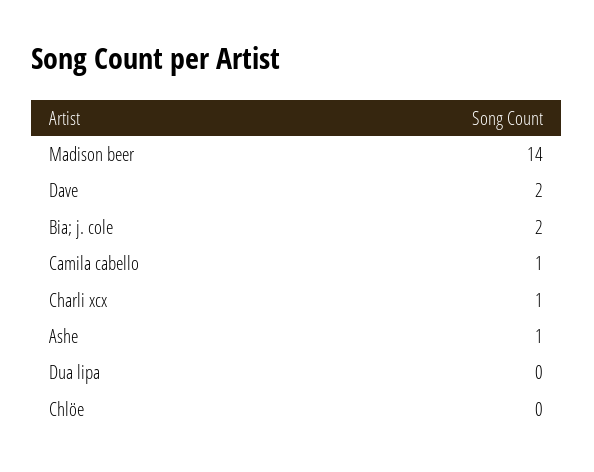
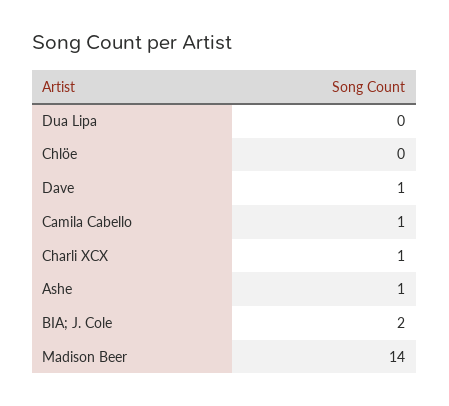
  {
    "Madison beer": 14,
-   "Dave": 2,
+   "Dave": 1,
    "Bia; j. cole": 2,
    "Camila cabello": 1,
    "Charli xcx": 1,
    "Ashe": 1,
    "Dua lipa": 0,
    "Chlöe": 0
  }

